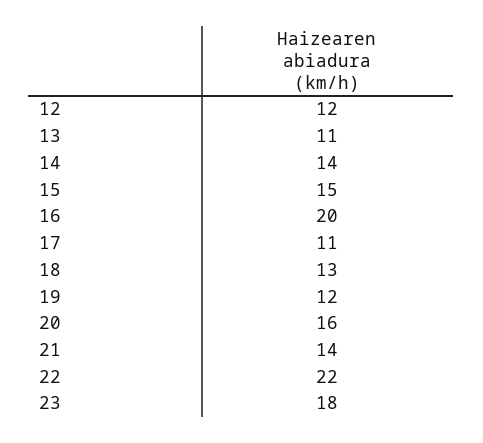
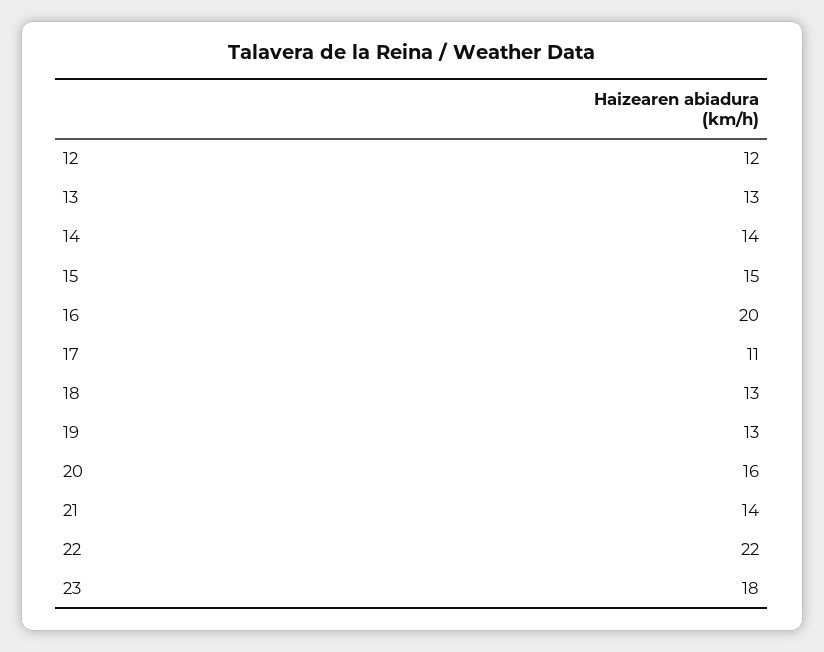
  {
    "12": 12,
-   "13": 11,
+   "13": 13,
    "14": 14,
    "15": 15,
    "16": 20,
    "17": 11,
    "18": 13,
-   "19": 12,
+   "19": 13,
    "20": 16,
    "21": 14,
    "22": 22,
    "23": 18
  }

